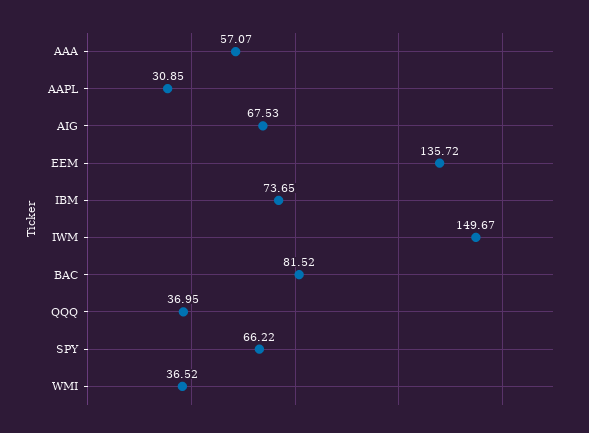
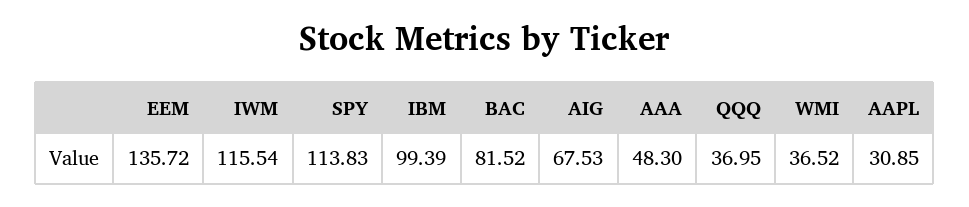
  {
-   "AAA": 57.07,
+   "AAA": 48.3,
    "AAPL": 30.85,
    "AIG": 67.53,
    "EEM": 135.72,
-   "IBM": 73.65,
+   "IBM": 99.39,
-   "IWM": 149.67,
+   "IWM": 115.54,
    "BAC": 81.52,
    "QQQ": 36.95,
-   "SPY": 66.22,
+   "SPY": 113.83,
    "WMI": 36.52
  }

